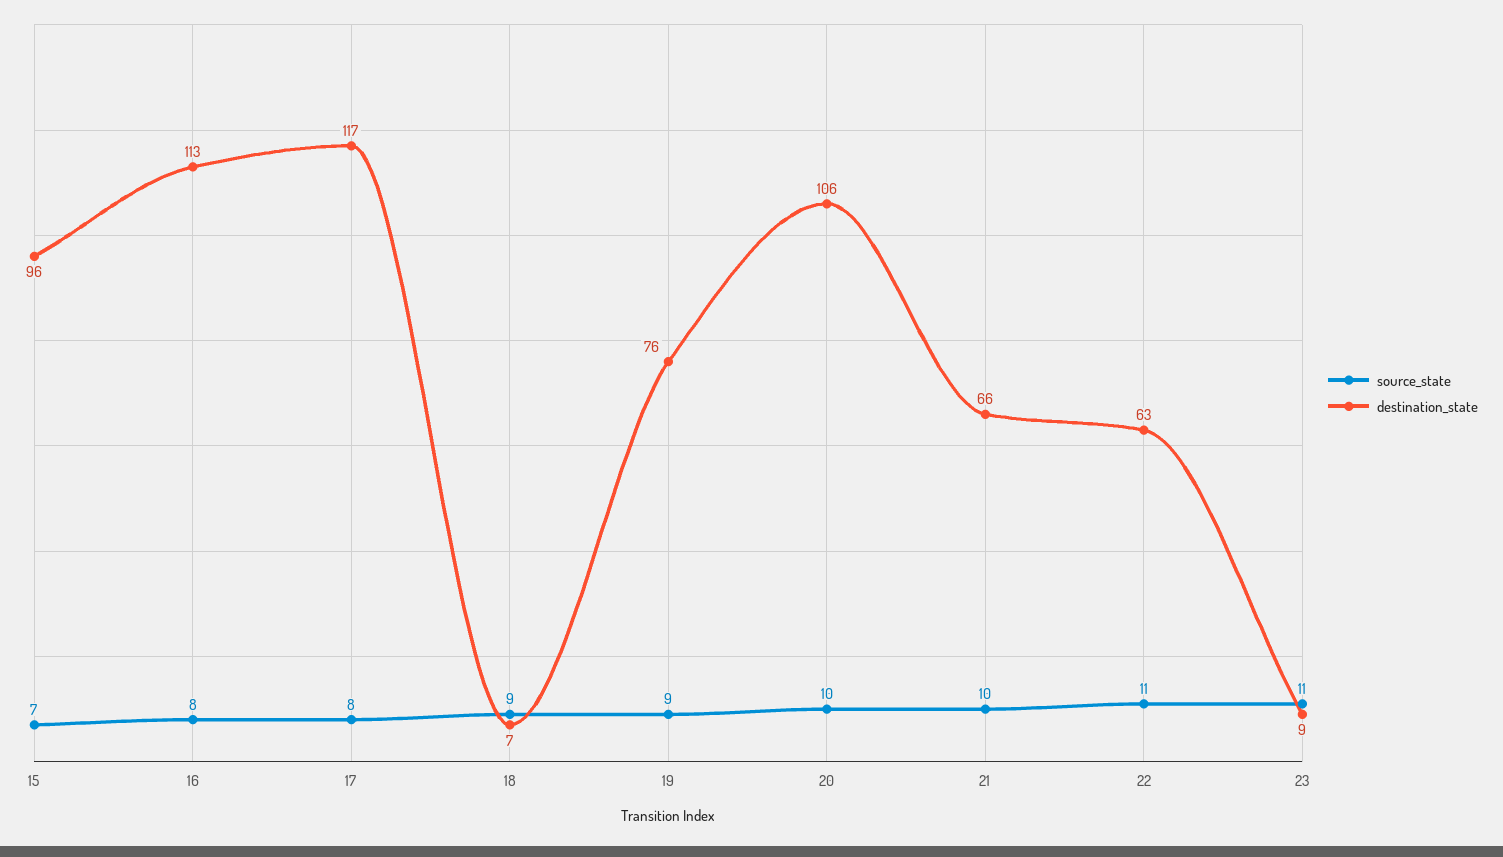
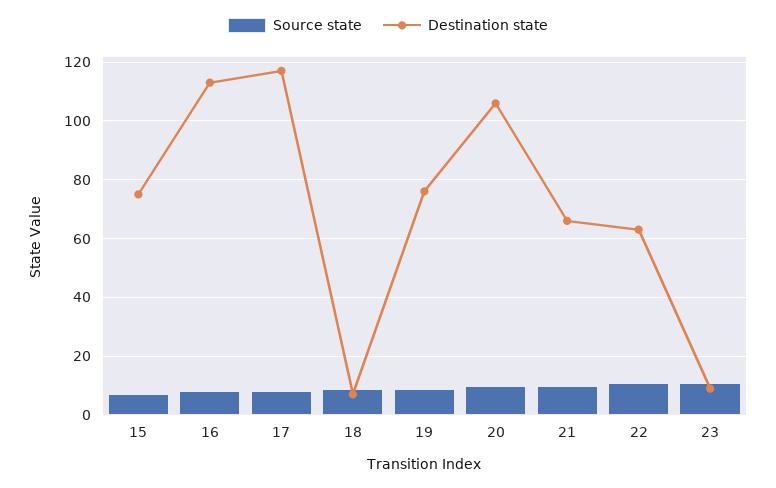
  {
    "source_state": {
      "15": 7,
      "16": 8,
      "17": 8,
      "18": 9,
      "19": 9,
      "20": 10,
      "21": 10,
      "22": 11,
      "23": 11
    },
    "destination_state": {
-     "15": 96,
+     "15": 75,
      "16": 113,
      "17": 117,
      "18": 7,
      "19": 76,
      "20": 106,
      "21": 66,
      "22": 63,
      "23": 9
    }
  }

